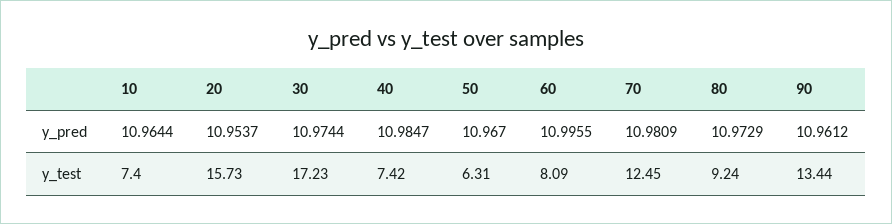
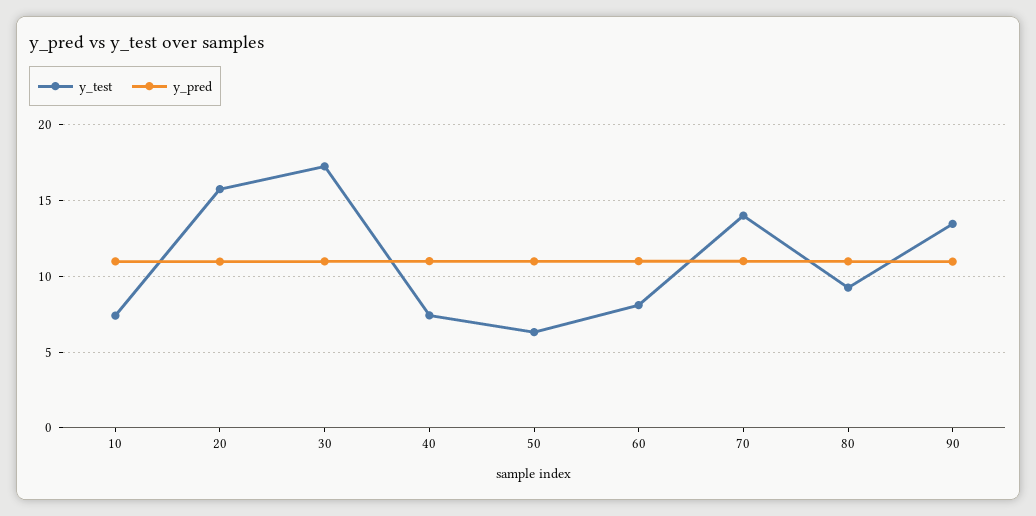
  {
    "y_pred": {
      "10": 10.9644,
      "20": 10.9537,
      "30": 10.9744,
      "40": 10.9847,
      "50": 10.967,
      "60": 10.9955,
      "70": 10.9809,
      "80": 10.9729,
      "90": 10.9612
    },
    "y_test": {
      "10": 7.4,
      "20": 15.73,
      "30": 17.23,
      "40": 7.42,
      "50": 6.31,
      "60": 8.09,
-     "70": 12.45,
+     "70": 14,
      "80": 9.24,
      "90": 13.44
    }
  }

